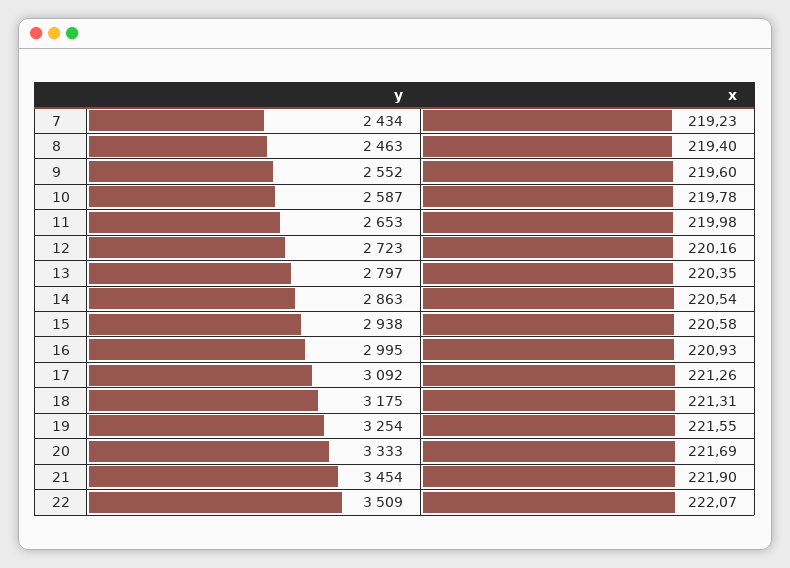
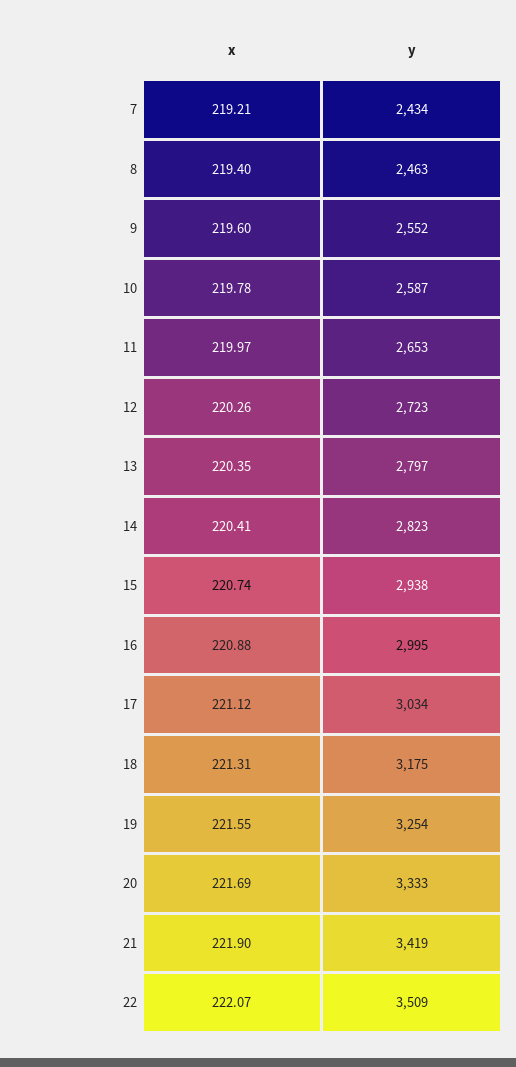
  {
    "y": {
      "7": 2434,
      "8": 2463,
      "9": 2552,
      "10": 2587,
      "11": 2653,
      "12": 2723,
      "13": 2797,
-     "14": 2863,
+     "14": 2823,
      "15": 2938,
      "16": 2995,
-     "17": 3092,
+     "17": 3034,
      "18": 3175,
      "19": 3254,
      "20": 3333,
-     "21": 3454,
+     "21": 3419,
      "22": 3509
    },
    "x": {
-     "7": 219.23,
+     "7": 219.21,
      "8": 219.4,
      "9": 219.6,
      "10": 219.78,
-     "11": 219.98,
+     "11": 219.97,
-     "12": 220.16,
+     "12": 220.26,
      "13": 220.35,
-     "14": 220.54,
+     "14": 220.41,
-     "15": 220.58,
+     "15": 220.74,
-     "16": 220.93,
+     "16": 220.88,
-     "17": 221.26,
+     "17": 221.12,
      "18": 221.31,
      "19": 221.55,
      "20": 221.69,
      "21": 221.9,
      "22": 222.07
    }
  }

